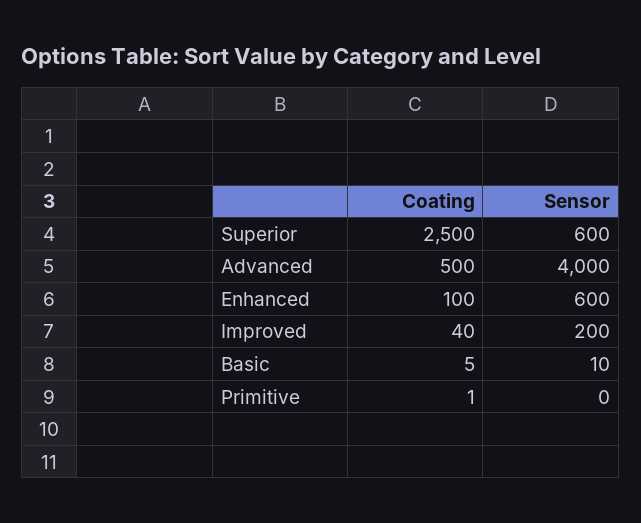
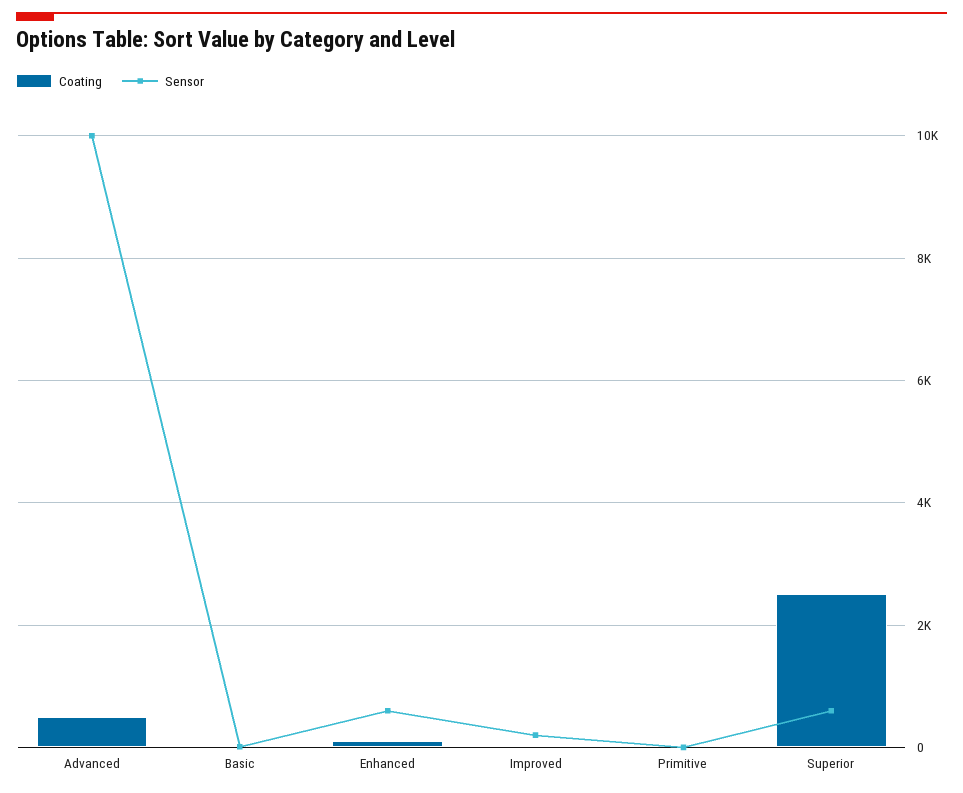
  {
    "Coating": {
      "Superior": 2500,
      "Advanced": 500,
      "Enhanced": 100,
      "Improved": 40,
      "Basic": 5,
      "Primitive": 1
    },
    "Sensor": {
      "Superior": 600,
-     "Advanced": 4000,
+     "Advanced": 10000,
      "Enhanced": 600,
      "Improved": 200,
      "Basic": 10,
      "Primitive": 0
    }
  }

